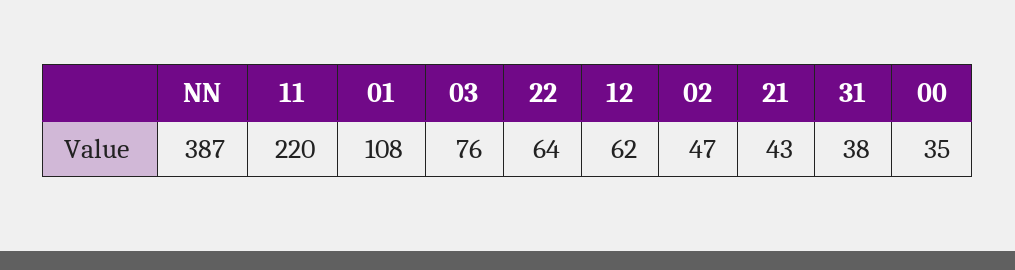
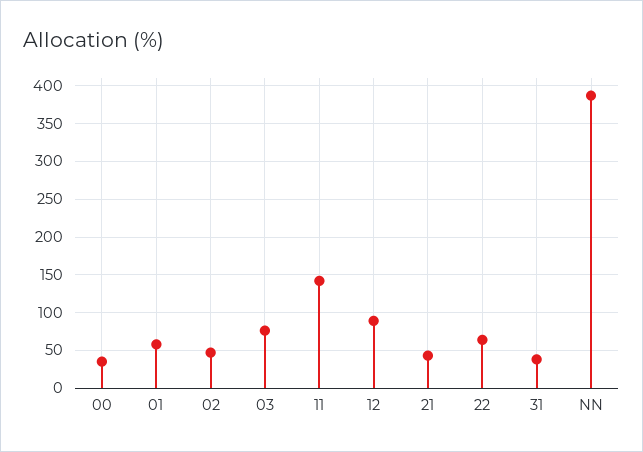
  {
    "NN": 387,
-   "11": 220,
+   "11": 140,
-   "01": 108,
+   "01": 60,
    "03": 76,
    "22": 64,
-   "12": 62,
+   "12": 90,
    "02": 47,
    "21": 43,
    "31": 38,
    "00": 35
  }

